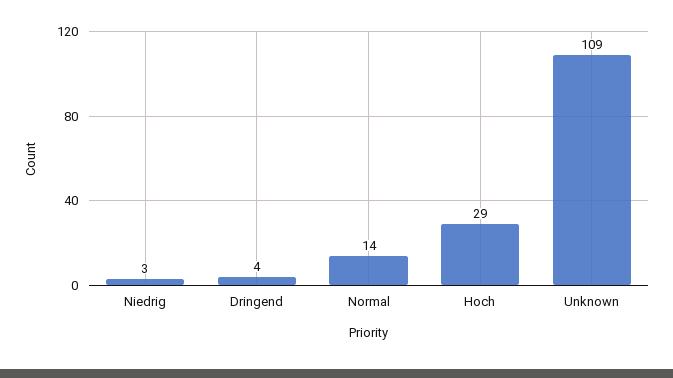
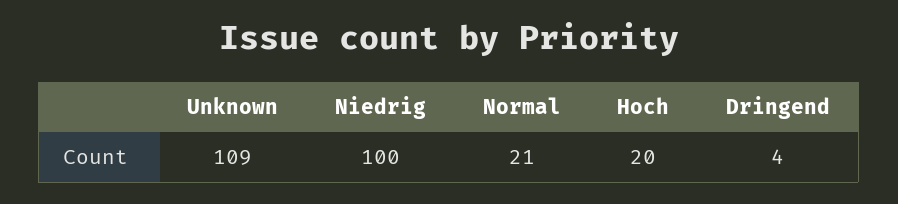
  {
-   "Niedrig": 3,
+   "Niedrig": 100,
    "Dringend": 4,
-   "Normal": 14,
+   "Normal": 21,
-   "Hoch": 29,
+   "Hoch": 20,
    "Unknown": 109
  }

